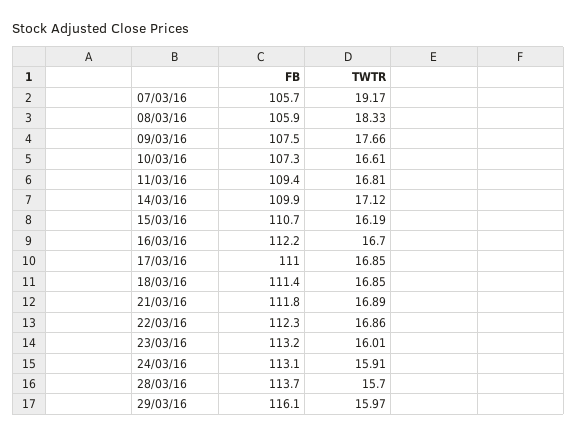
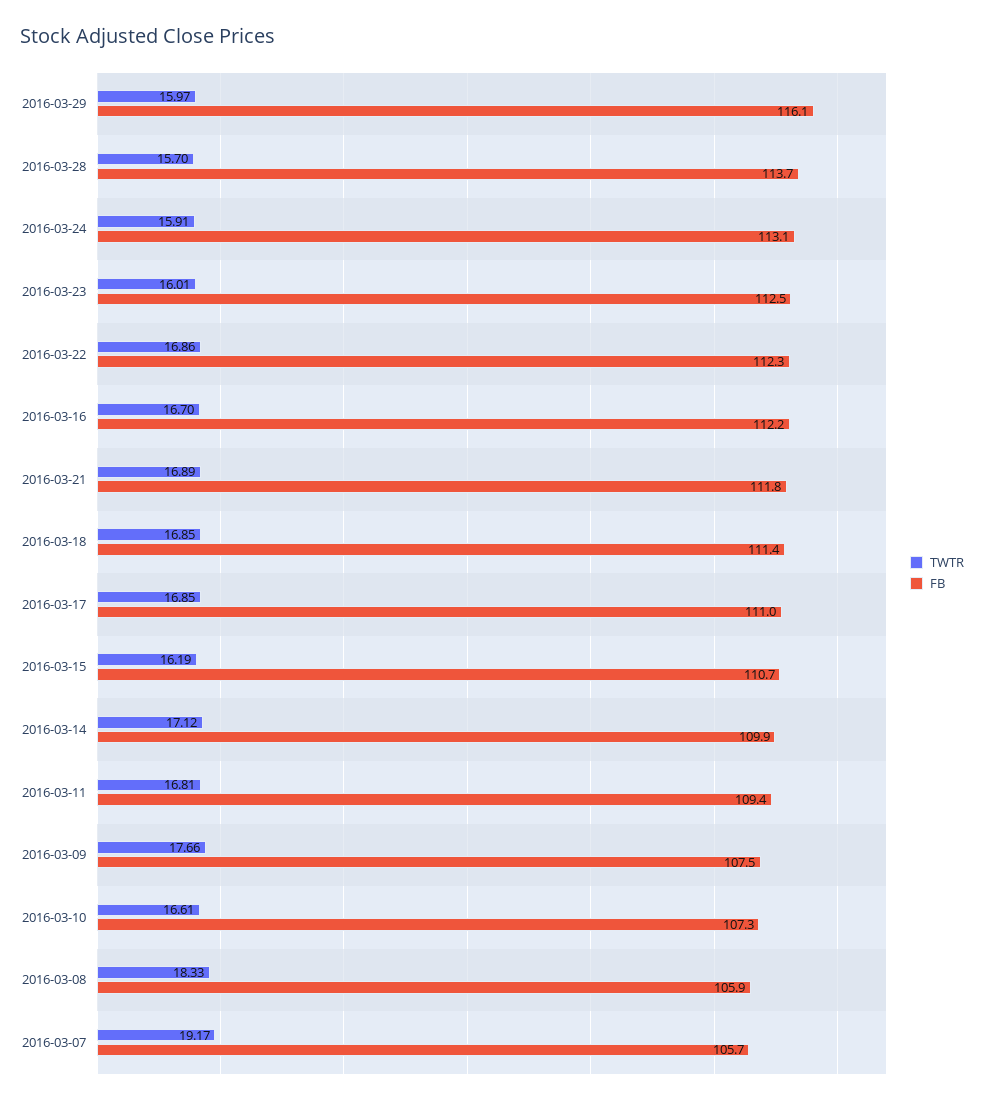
  {
    "FB": {
      "07/03/16": 105.7,
      "08/03/16": 105.9,
      "09/03/16": 107.5,
      "10/03/16": 107.3,
      "11/03/16": 109.4,
      "14/03/16": 109.9,
      "15/03/16": 110.7,
      "16/03/16": 112.2,
      "17/03/16": 111,
      "18/03/16": 111.4,
      "21/03/16": 111.8,
      "22/03/16": 112.3,
-     "23/03/16": 113.2,
+     "23/03/16": 112.5,
      "24/03/16": 113.1,
      "28/03/16": 113.7,
      "29/03/16": 116.1
    },
    "TWTR": {
      "07/03/16": 19.17,
      "08/03/16": 18.33,
      "09/03/16": 17.66,
      "10/03/16": 16.61,
      "11/03/16": 16.81,
      "14/03/16": 17.12,
      "15/03/16": 16.19,
      "16/03/16": 16.7,
      "17/03/16": 16.85,
      "18/03/16": 16.85,
      "21/03/16": 16.89,
      "22/03/16": 16.86,
      "23/03/16": 16.01,
      "24/03/16": 15.91,
      "28/03/16": 15.7,
      "29/03/16": 15.97
    }
  }

